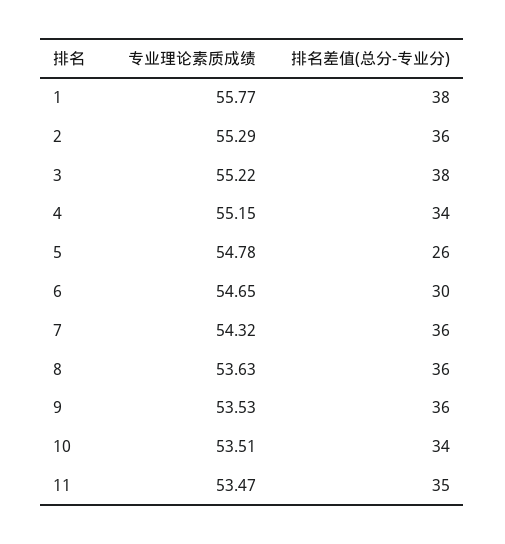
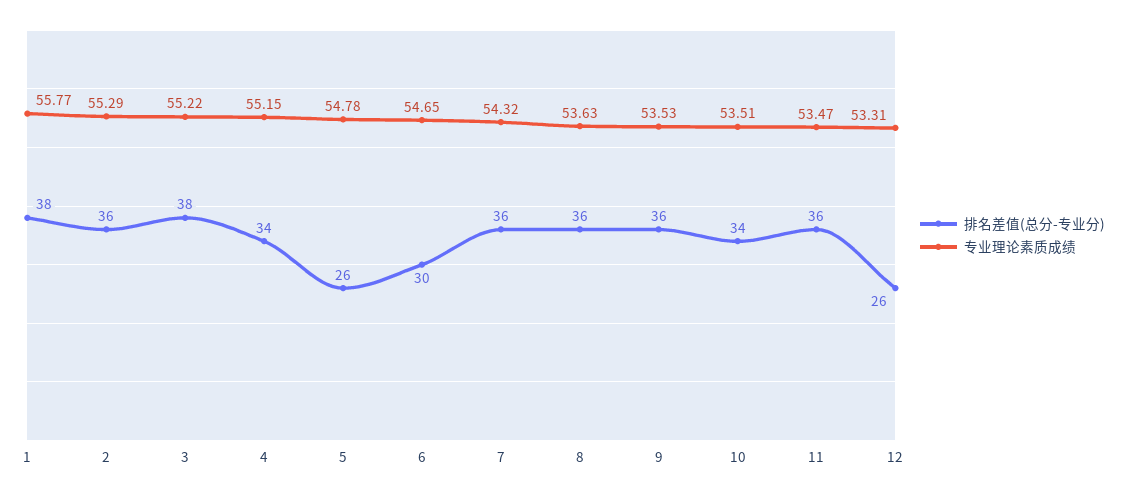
  {
    "专业理论素质成绩": {
      "1": 55.77,
      "2": 55.29,
      "3": 55.22,
      "4": 55.15,
      "5": 54.78,
      "6": 54.65,
      "7": 54.32,
      "8": 53.63,
      "9": 53.53,
      "10": 53.51,
-     "11": 53.47
+     "11": 53.47,
+     "12": 53.31
    },
    "排名差值(总分-专业分)": {
      "1": 38,
      "2": 36,
      "3": 38,
      "4": 34,
      "5": 26,
      "6": 30,
      "7": 36,
      "8": 36,
      "9": 36,
      "10": 34,
-     "11": 35
+     "11": 36,
+     "12": 26
    }
  }

